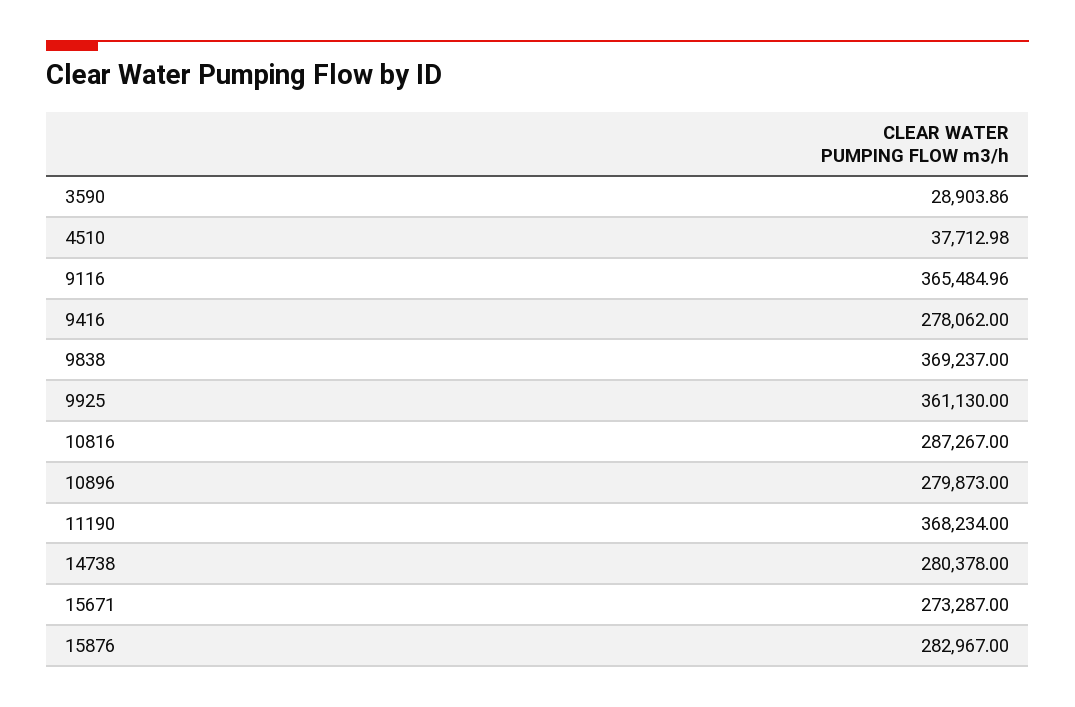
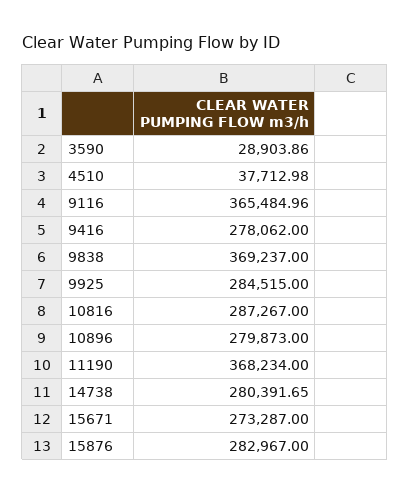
  {
    "3590": 28903.86,
    "4510": 37712.98,
    "9116": 365484.96,
    "9416": 278062,
    "9838": 369237,
-   "9925": 361130,
+   "9925": 284515,
    "10816": 287267,
    "10896": 279873,
    "11190": 368234,
-   "14738": 280378,
+   "14738": 280391.65,
    "15671": 273287,
    "15876": 282967
  }

